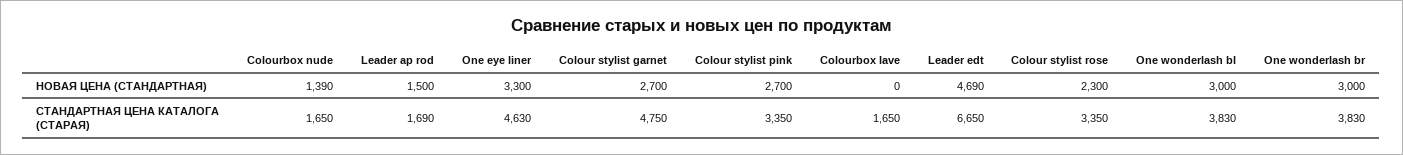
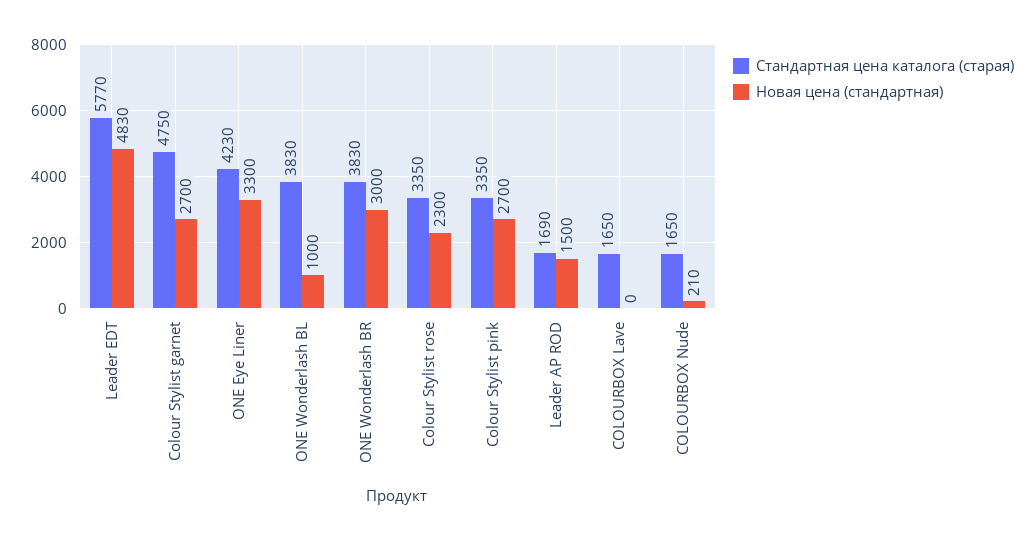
  {
    "НОВАЯ ЦЕНА (СТАНДАРТНАЯ)": {
-     "Colourbox nude": 1390,
+     "Colourbox nude": 210,
      "Leader ap rod": 1500,
      "One eye liner": 3300,
      "Colour stylist garnet": 2700,
      "Colour stylist pink": 2700,
      "Colourbox lave": 0,
-     "Leader edt": 4690,
+     "Leader edt": 4830,
      "Colour stylist rose": 2300,
-     "One wonderlash bl": 3000,
+     "One wonderlash bl": 1000,
      "One wonderlash br": 3000
    },
    "СТАНДАРТНАЯ ЦЕНА КАТАЛОГА (СТАРАЯ)": {
      "Colourbox nude": 1650,
      "Leader ap rod": 1690,
-     "One eye liner": 4630,
+     "One eye liner": 4230,
      "Colour stylist garnet": 4750,
      "Colour stylist pink": 3350,
      "Colourbox lave": 1650,
-     "Leader edt": 6650,
+     "Leader edt": 5770,
      "Colour stylist rose": 3350,
      "One wonderlash bl": 3830,
      "One wonderlash br": 3830
    }
  }

